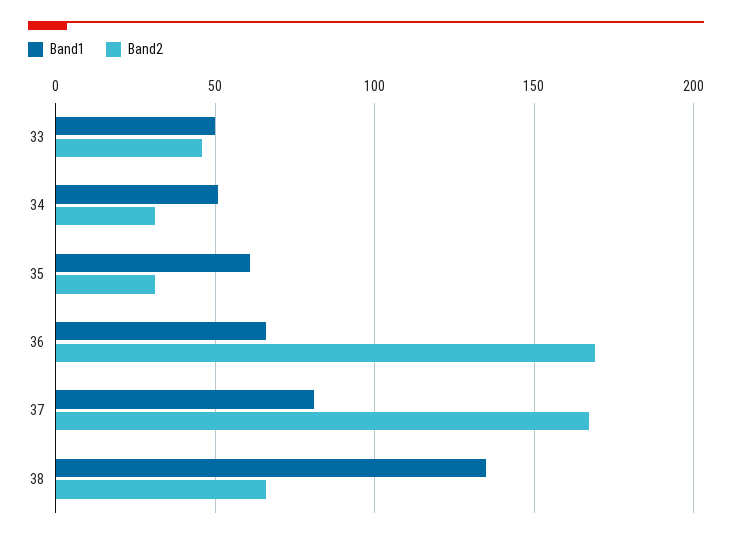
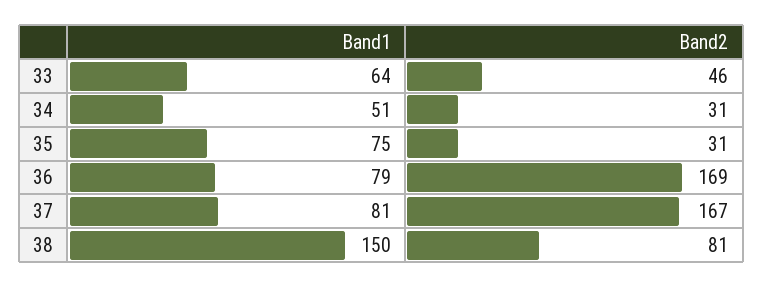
  {
    "Band1": {
-     "33": 50,
+     "33": 64,
      "34": 51,
-     "35": 60,
+     "35": 75,
-     "36": 65,
+     "36": 79,
      "37": 81,
-     "38": 135
+     "38": 150
    },
    "Band2": {
      "33": 46,
      "34": 31,
      "35": 31,
      "36": 169,
      "37": 167,
-     "38": 65
+     "38": 81
    }
  }

